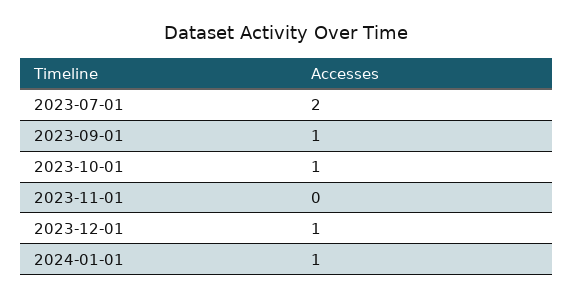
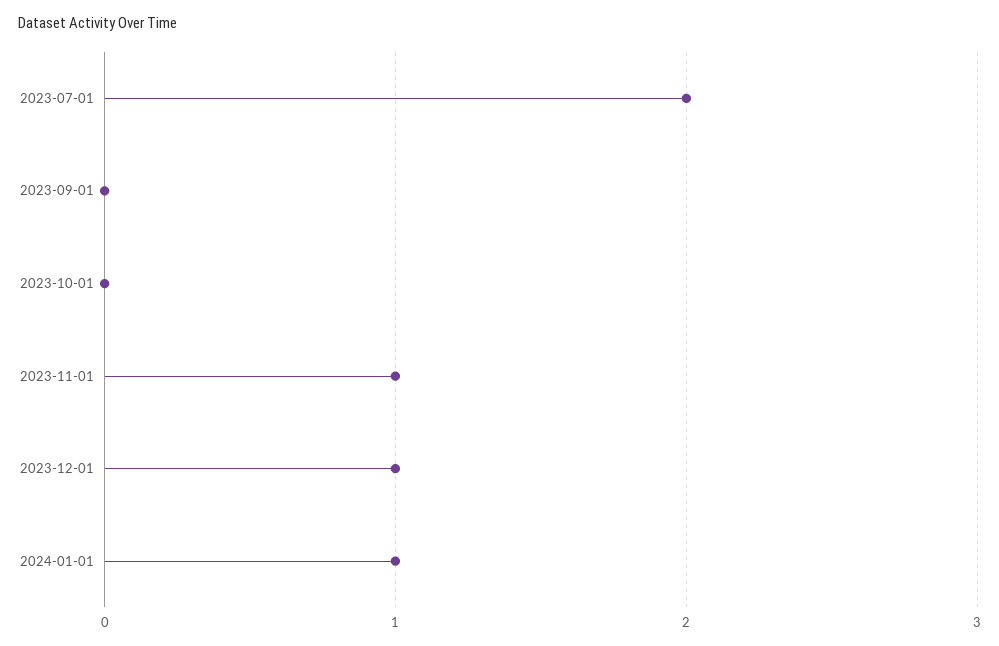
  {
    "2023-07-01": 2,
-   "2023-09-01": 1,
+   "2023-09-01": 0,
-   "2023-10-01": 1,
+   "2023-10-01": 0,
-   "2023-11-01": 0,
+   "2023-11-01": 1,
    "2023-12-01": 1,
    "2024-01-01": 1
  }

